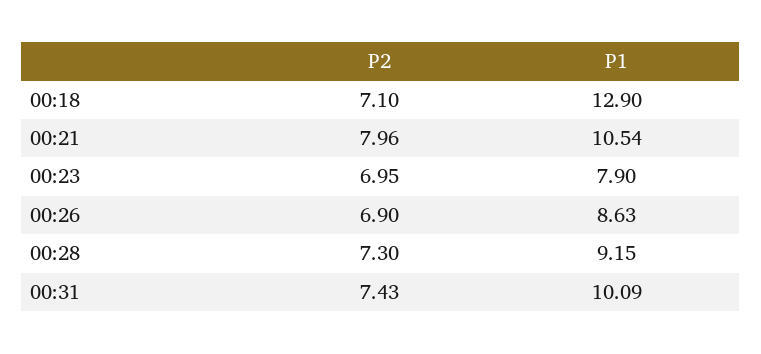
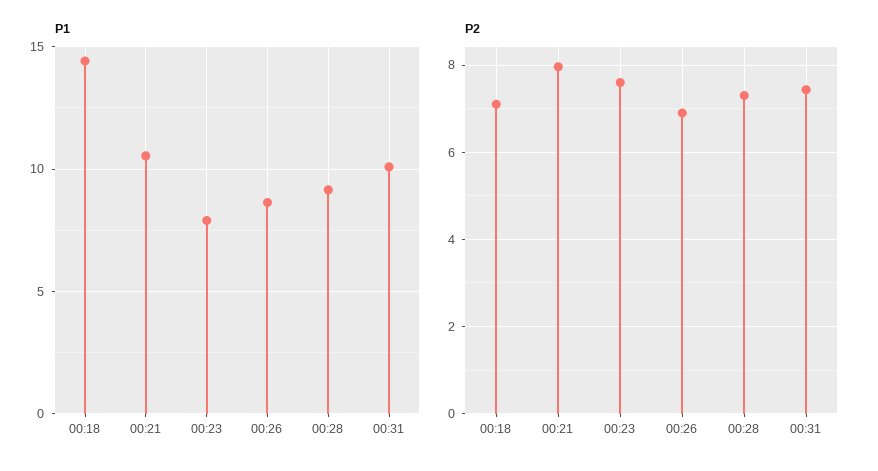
  {
    "P2": {
      "00:18": 7.1,
      "00:21": 7.96,
-     "00:23": 6.95,
+     "00:23": 7.6,
      "00:26": 6.9,
      "00:28": 7.3,
      "00:31": 7.43
    },
    "P1": {
-     "00:18": 12.9,
+     "00:18": 14.5,
      "00:21": 10.54,
      "00:23": 7.9,
      "00:26": 8.63,
      "00:28": 9.15,
      "00:31": 10.09
    }
  }

